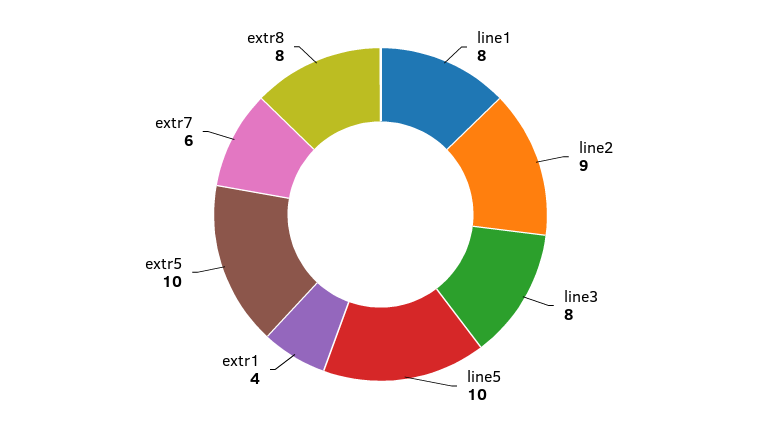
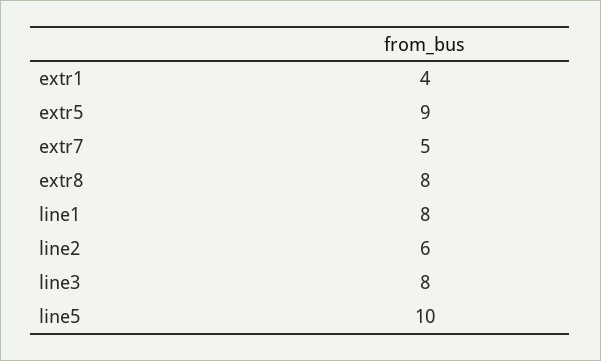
  {
    "line1": 8,
-   "line2": 9,
+   "line2": 6,
    "line3": 8,
    "line5": 10,
    "extr1": 4,
-   "extr5": 10,
+   "extr5": 9,
-   "extr7": 6,
+   "extr7": 5,
    "extr8": 8
  }

